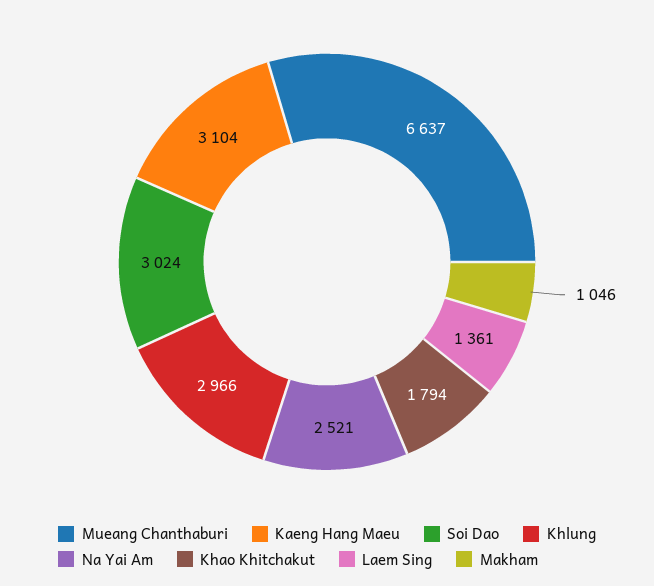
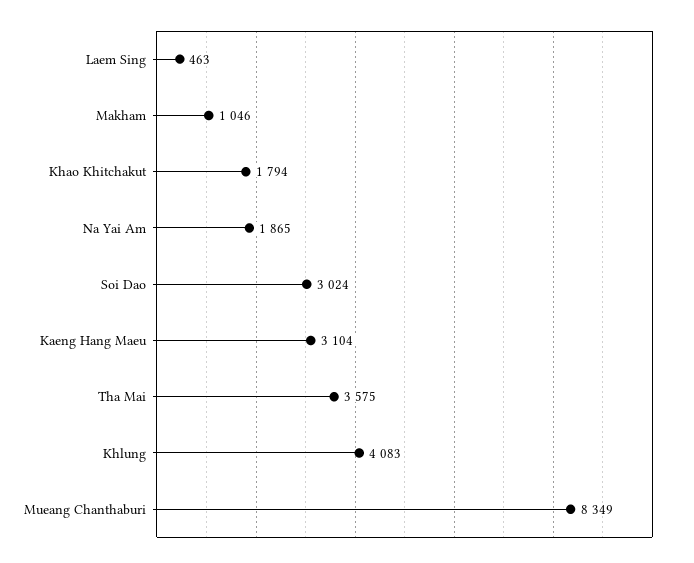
  {
-   "Mueang Chanthaburi": 6637,
+   "Mueang Chanthaburi": 8349,
    "Kaeng Hang Maeu": 3104,
    "Soi Dao": 3024,
-   "Khlung": 2966,
+   "Khlung": 4083,
-   "Na Yai Am": 2521,
+   "Na Yai Am": 1865,
    "Khao Khitchakut": 1794,
-   "Laem Sing": 1361,
+   "Laem Sing": 463,
-   "Makham": 1046
+   "Makham": 1046,
+   "Tha Mai": 3575
  }

